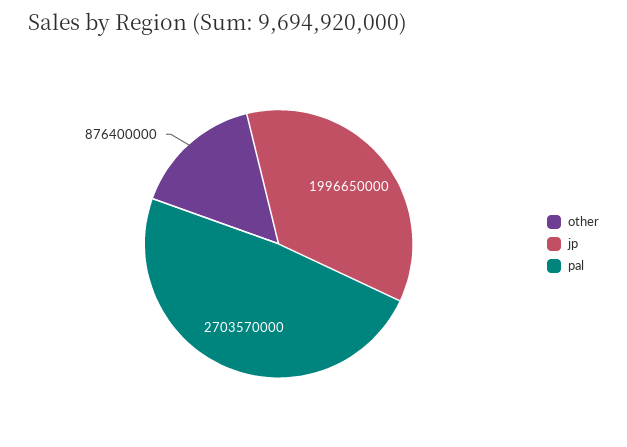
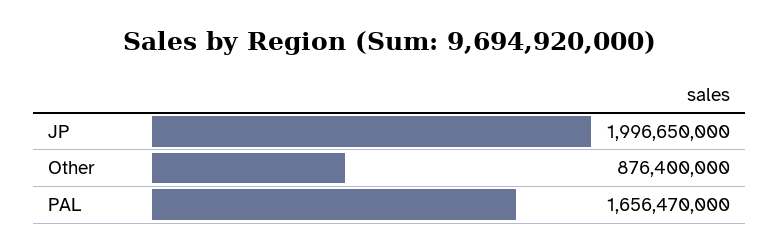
  {
    "other": 876400000,
    "jp": 1996650000,
-   "pal": 2703570000
+   "pal": 1656470000
  }

